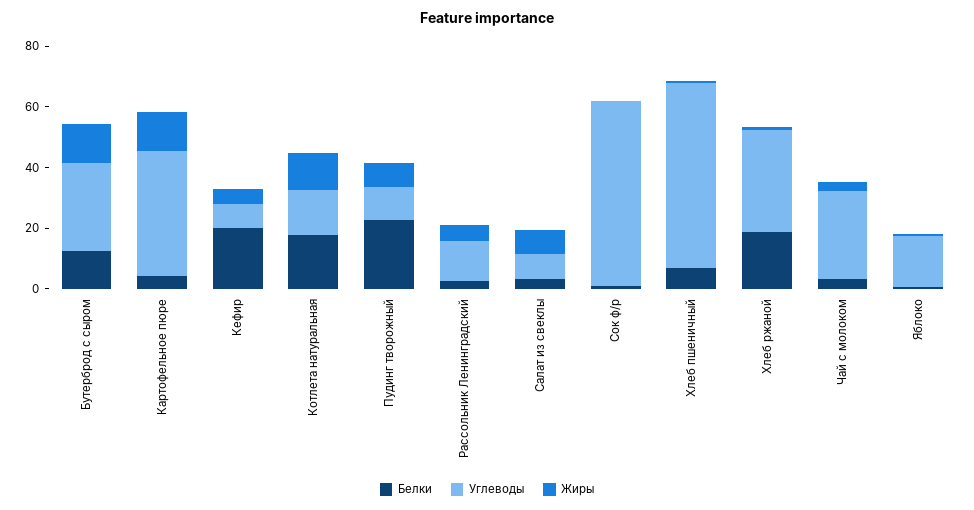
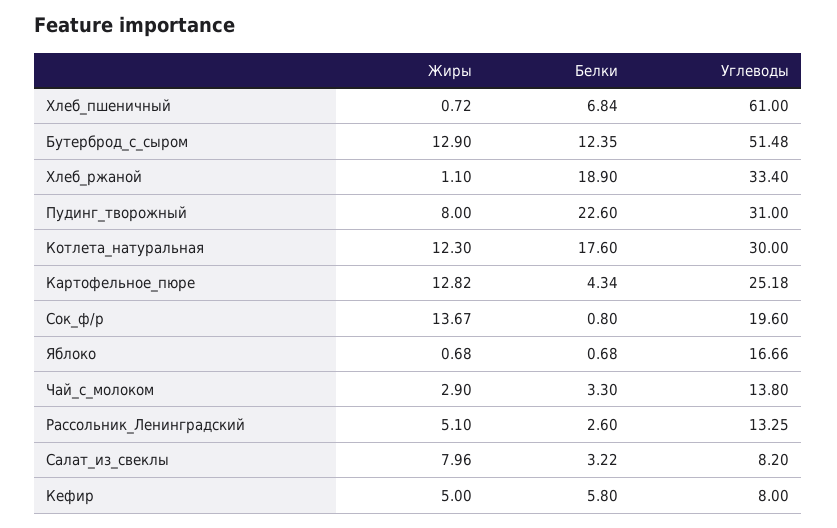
  {
    "Белки": {
      "Бутерброд с сыром": 12.35,
      "Картофельное пюре": 4.34,
-     "Кефир": 20,
+     "Кефир": 5.8,
      "Котлета натуральная": 17.6,
      "Пудинг творожный": 22.6,
      "Рассольник Ленинградский": 2.6,
      "Салат из свеклы": 3.22,
      "Сок ф/р": 0.8,
      "Хлеб пшеничный": 6.84,
      "Хлеб ржаной": 18.9,
      "Чай с молоком": 3.3,
      "Яблоко": 0.68
    },
    "Углеводы": {
-     "Бутерброд с сыром": 30,
+     "Бутерброд с сыром": 51.48,
-     "Картофельное пюре": 40,
+     "Картофельное пюре": 25.18,
      "Кефир": 8,
-     "Котлета натуральная": 15,
+     "Котлета натуральная": 30,
-     "Пудинг творожный": 10,
+     "Пудинг творожный": 31,
      "Рассольник Ленинградский": 13.25,
      "Салат из свеклы": 8.2,
-     "Сок ф/р": 60,
+     "Сок ф/р": 19.6,
      "Хлеб пшеничный": 61,
      "Хлеб ржаной": 33.4,
-     "Чай с молоком": 30,
+     "Чай с молоком": 13.8,
      "Яблоко": 16.66
    },
    "Жиры": {
      "Бутерброд с сыром": 12.9,
      "Картофельное пюре": 12.82,
      "Кефир": 5,
      "Котлета натуральная": 12.3,
      "Пудинг творожный": 8,
      "Рассольник Ленинградский": 5.1,
      "Салат из свеклы": 7.96,
-     "Сок ф/р": 0,
+     "Сок ф/р": 13.67,
      "Хлеб пшеничный": 0.72,
      "Хлеб ржаной": 1.1,
      "Чай с молоком": 2.9,
      "Яблоко": 0.68
    }
  }

